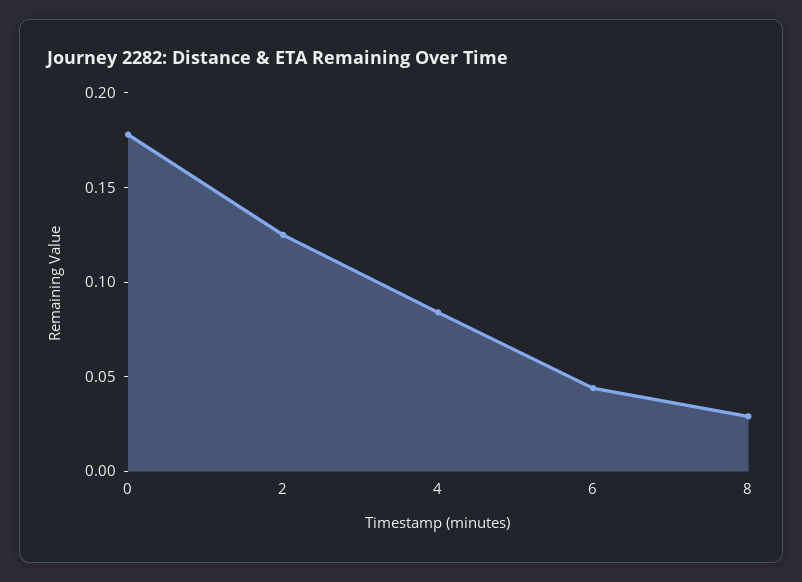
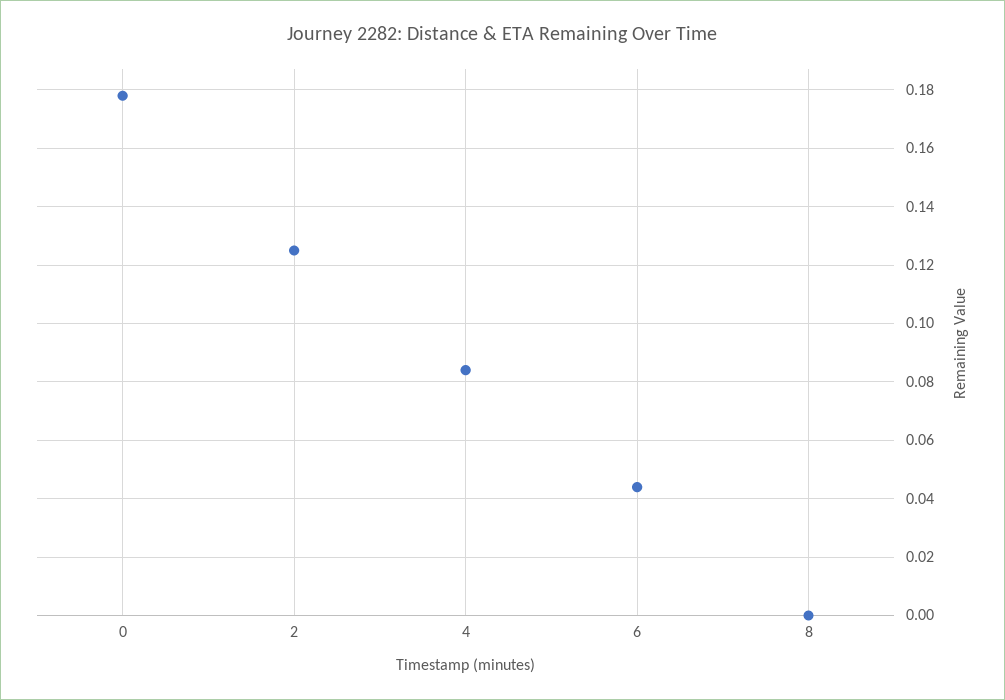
  {
    "0": 0.18,
    "2": 0.125,
    "4": 0.085,
    "6": 0.045,
-   "8": 0.03
+   "8": 0
  }

